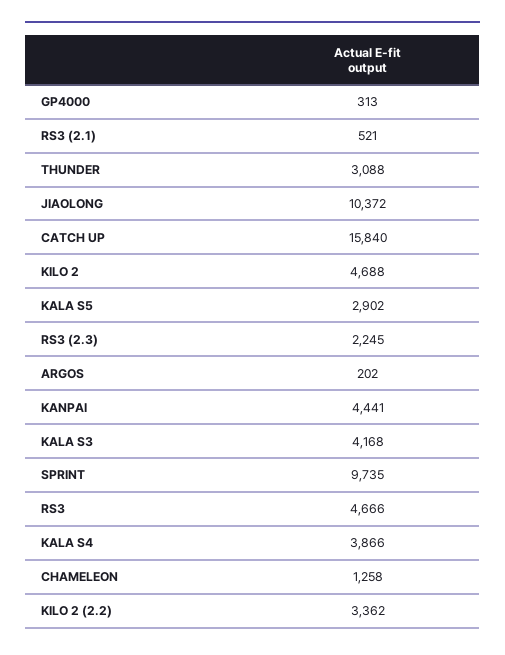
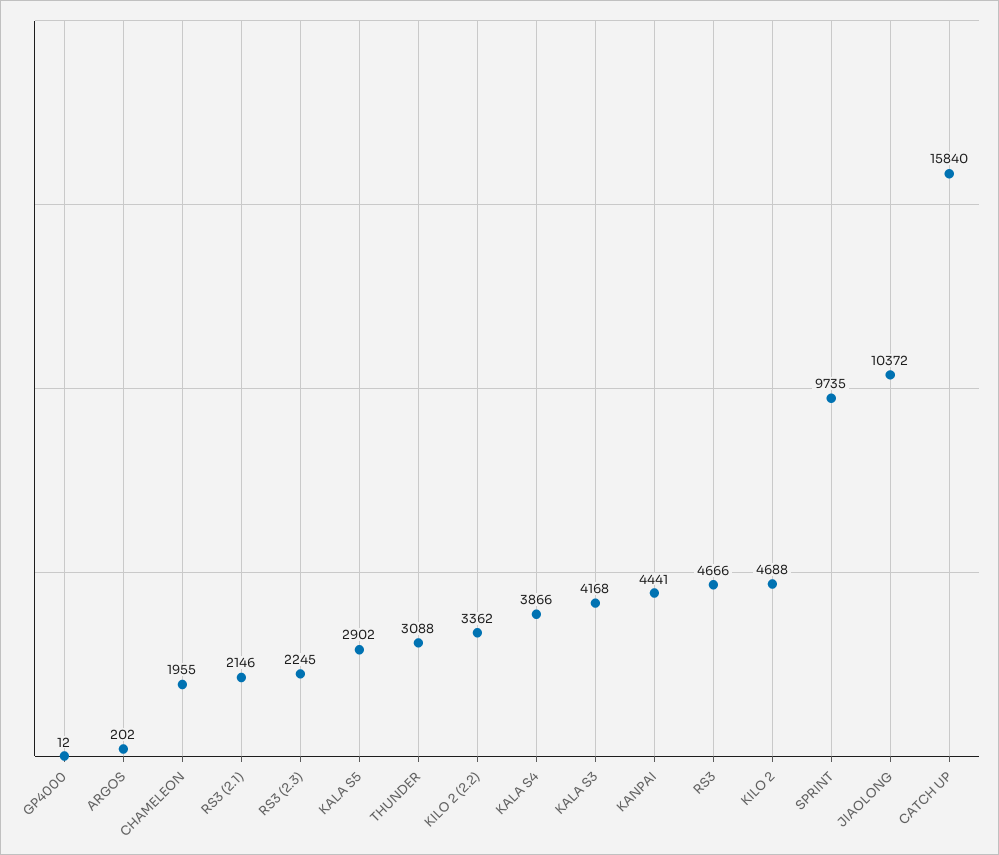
  {
-   "GP4000": 313,
+   "GP4000": 12,
-   "RS3 (2.1)": 521,
+   "RS3 (2.1)": 2146,
    "THUNDER": 3088,
    "JIAOLONG": 10372,
    "CATCH UP": 15840,
    "KILO 2": 4688,
    "KALA S5": 2902,
    "RS3 (2.3)": 2245,
    "ARGOS": 202,
    "KANPAI": 4441,
    "KALA S3": 4168,
    "SPRINT": 9735,
    "RS3": 4666,
    "KALA S4": 3866,
-   "CHAMELEON": 1258,
+   "CHAMELEON": 1955,
    "KILO 2 (2.2)": 3362
  }

